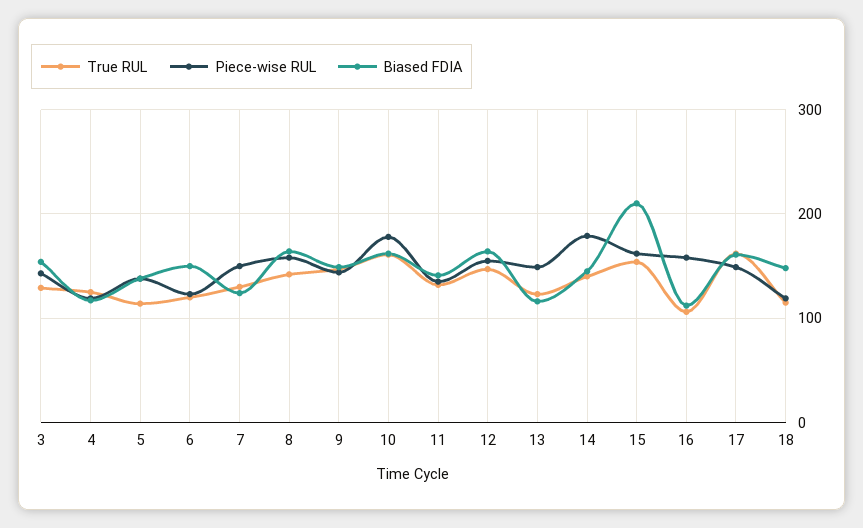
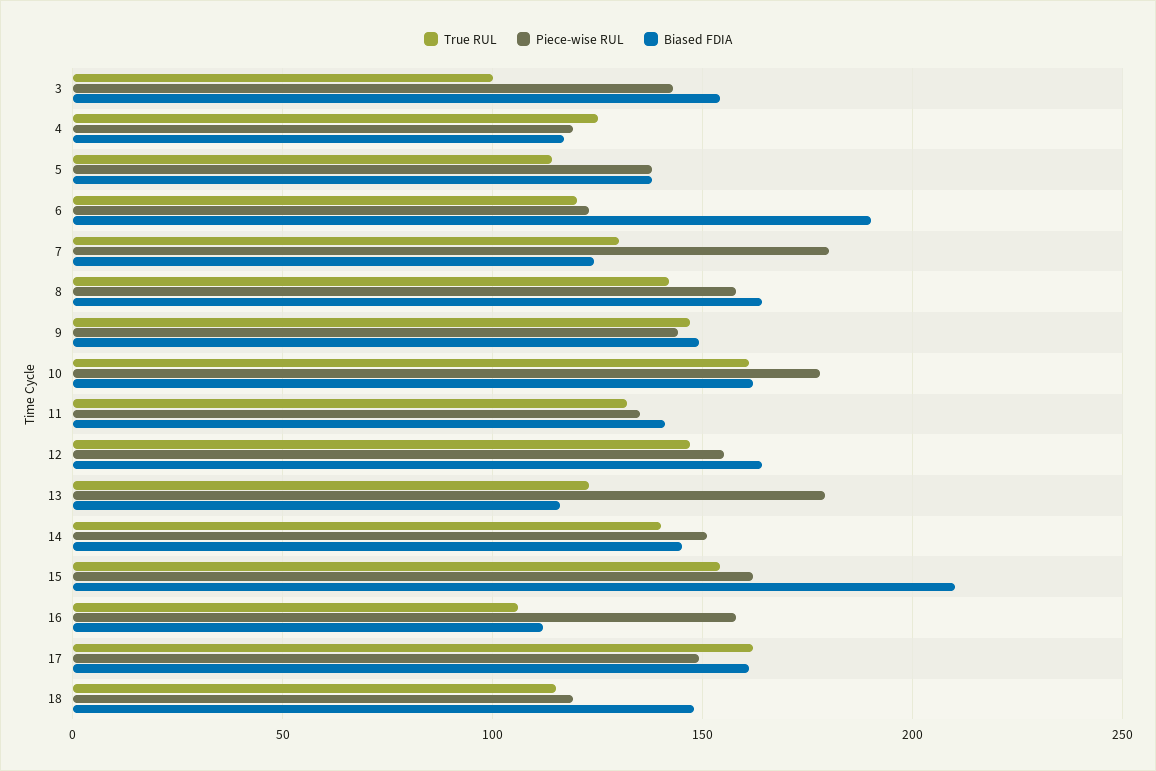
  {
    "True RUL": {
-     "3": 130,
+     "3": 100,
      "4": 125,
      "5": 115,
      "6": 120,
      "7": 130,
      "8": 140,
      "9": 145,
      "10": 160,
      "11": 130,
      "12": 145,
      "13": 125,
      "14": 140,
      "15": 155,
      "16": 105,
      "17": 160,
      "18": 115
    },
    "Piece-wise RUL": {
      "3": 145,
      "4": 120,
      "5": 140,
      "6": 125,
-     "7": 150,
+     "7": 180,
      "8": 160,
      "9": 145,
      "10": 180,
      "11": 135,
      "12": 155,
-     "13": 150,
+     "13": 180,
-     "14": 180,
+     "14": 150,
      "15": 160,
      "16": 160,
      "17": 150,
      "18": 120
    },
    "Biased FDIA": {
      "3": 155,
      "4": 115,
      "5": 140,
-     "6": 150,
+     "6": 190,
      "7": 125,
      "8": 165,
      "9": 150,
      "10": 160,
      "11": 140,
      "12": 165,
      "13": 115,
      "14": 145,
      "15": 210,
      "16": 110,
      "17": 160,
      "18": 150
    }
  }

